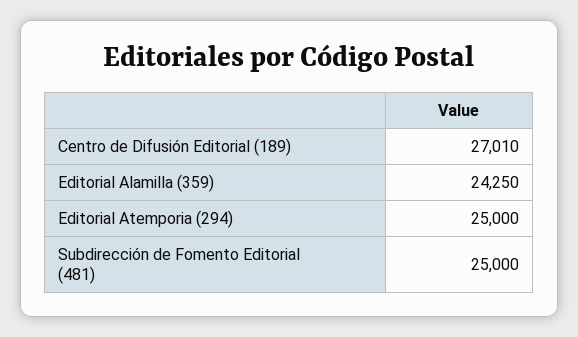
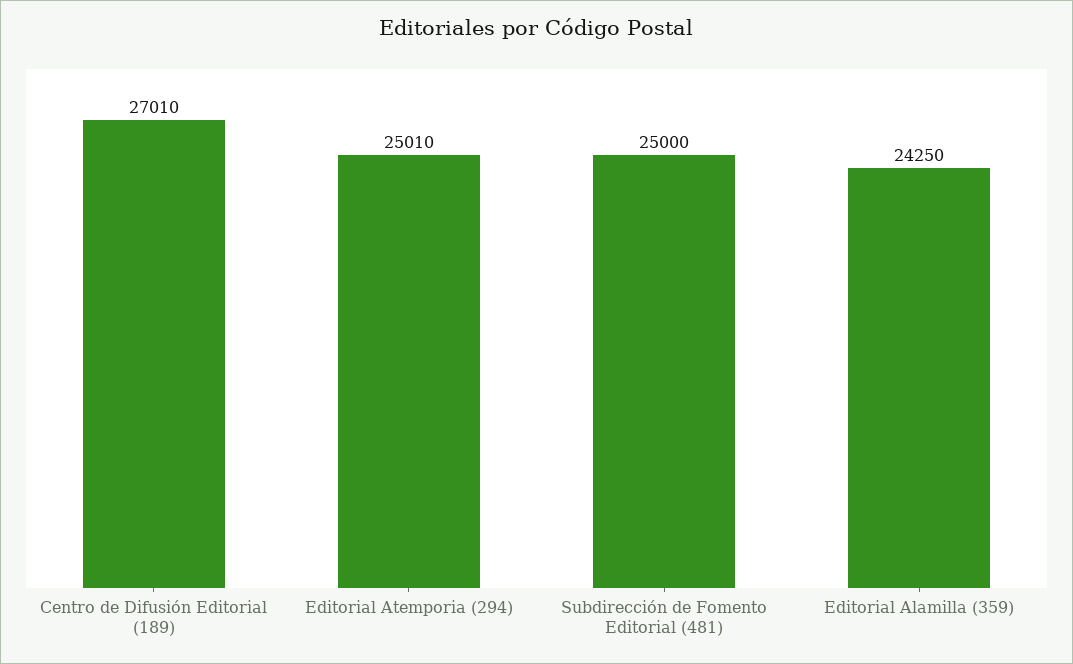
  {
    "Centro de Difusión Editorial (189)": 27010,
    "Editorial Alamilla (359)": 24250,
-   "Editorial Atemporia (294)": 25000,
+   "Editorial Atemporia (294)": 25010,
    "Subdirección de Fomento Editorial (481)": 25000
  }

